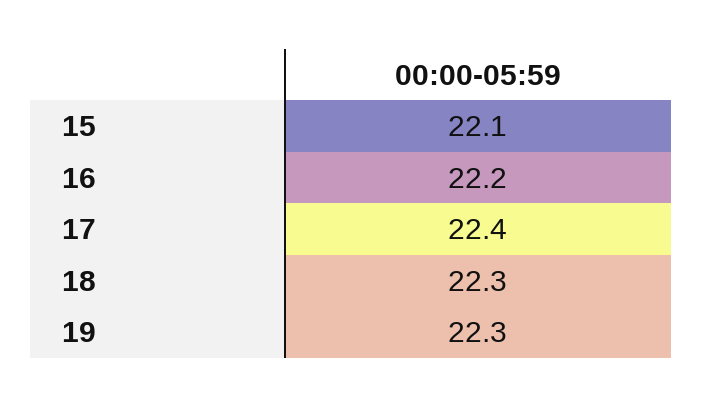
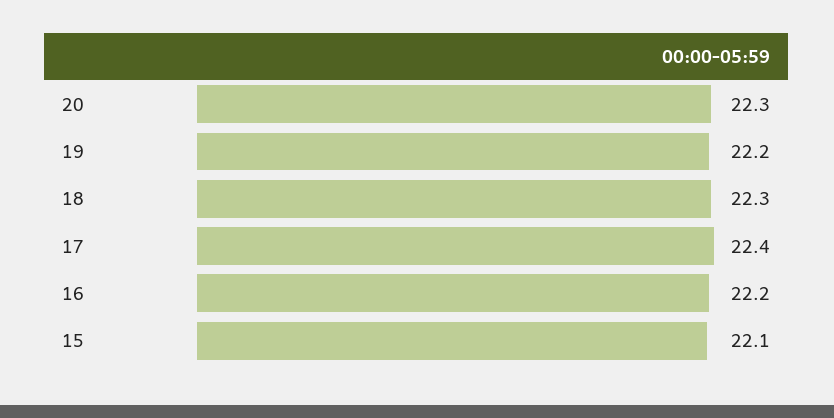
  {
    "15": 22.1,
    "16": 22.2,
    "17": 22.4,
    "18": 22.3,
-   "19": 22.3
+   "19": 22.2,
+   "20": 22.3
  }

